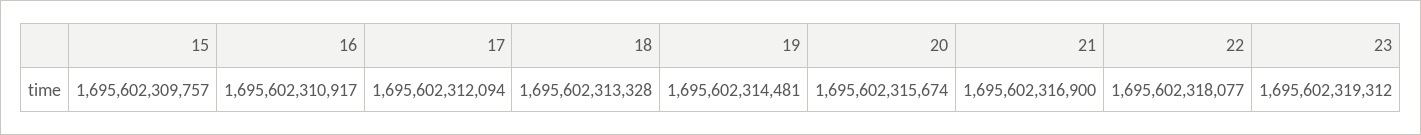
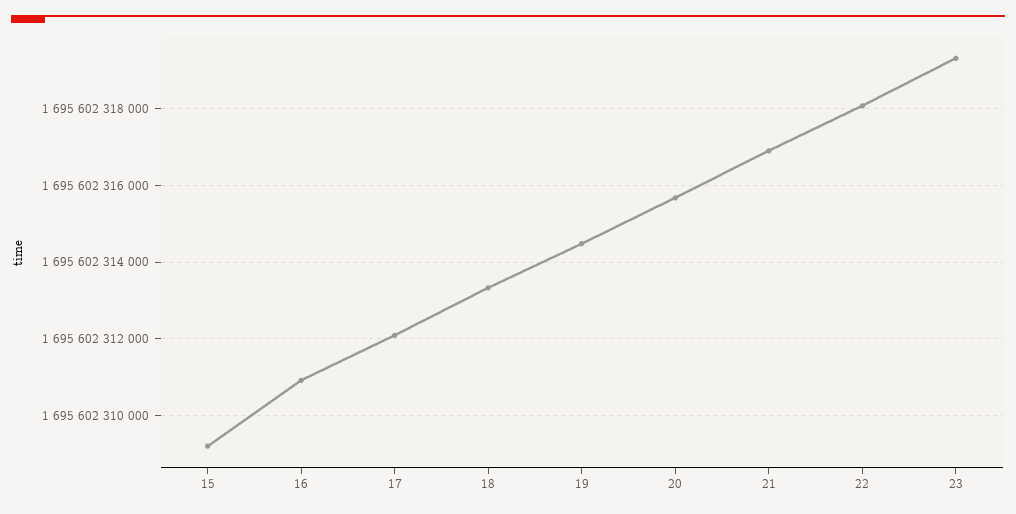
  {
-   "15": 1695602309757,
+   "15": 1695602309200,
    "16": 1695602310917,
    "17": 1695602312094,
    "18": 1695602313328,
    "19": 1695602314481,
    "20": 1695602315674,
    "21": 1695602316900,
    "22": 1695602318077,
    "23": 1695602319312
  }

